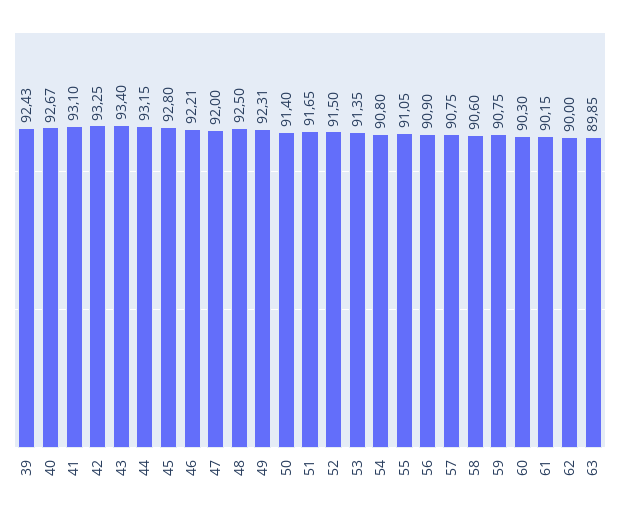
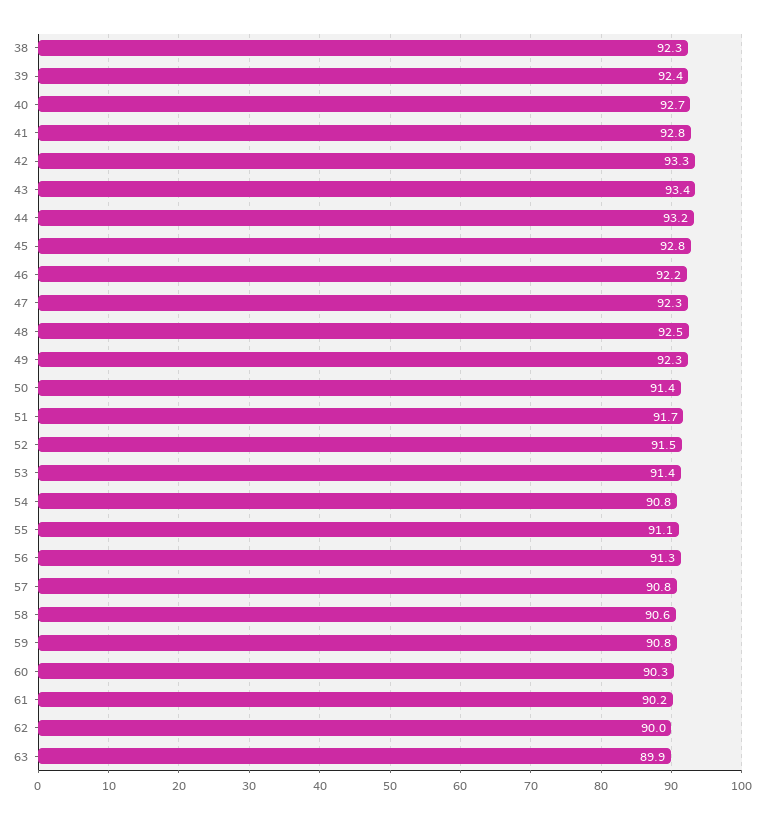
  {
    "39": 92.43,
    "40": 92.67,
-   "41": 93.1,
+   "41": 92.8,
    "42": 93.25,
    "43": 93.4,
    "44": 93.15,
    "45": 92.8,
    "46": 92.21,
-   "47": 92,
+   "47": 92.3,
    "48": 92.5,
    "49": 92.31,
    "50": 91.4,
    "51": 91.65,
    "52": 91.5,
    "53": 91.35,
    "54": 90.8,
    "55": 91.05,
-   "56": 90.9,
+   "56": 91.3,
    "57": 90.75,
    "58": 90.6,
    "59": 90.75,
    "60": 90.3,
    "61": 90.15,
    "62": 90,
-   "63": 89.85
+   "63": 89.85,
+   "38": 92.3
  }

